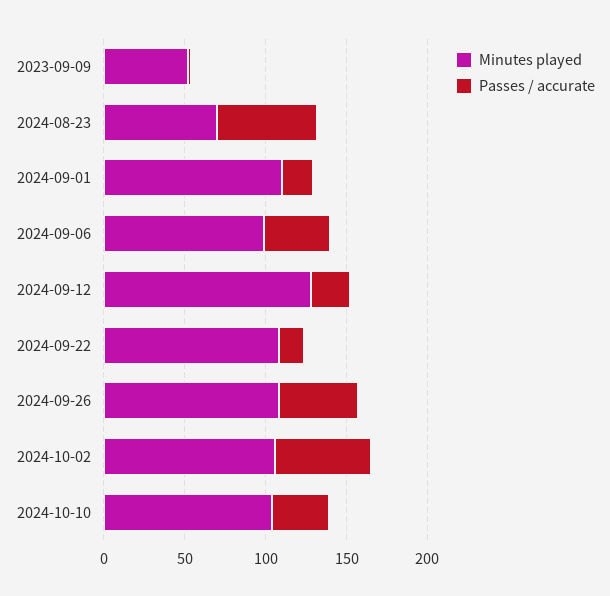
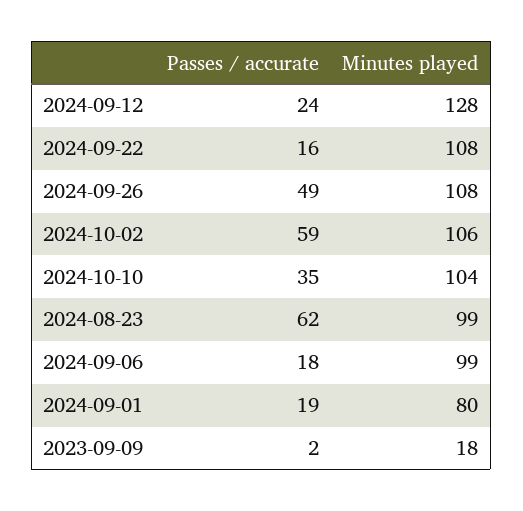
  {
    "Minutes played": {
-     "2023-09-09": 50,
+     "2023-09-09": 18,
-     "2024-08-23": 70,
+     "2024-08-23": 99,
-     "2024-09-01": 110,
+     "2024-09-01": 80,
      "2024-09-06": 99,
      "2024-09-12": 128,
      "2024-09-22": 108,
      "2024-09-26": 108,
      "2024-10-02": 106,
      "2024-10-10": 104
    },
    "Passes / accurate": {
      "2023-09-09": 2,
      "2024-08-23": 62,
      "2024-09-01": 19,
-     "2024-09-06": 40,
+     "2024-09-06": 18,
      "2024-09-12": 24,
      "2024-09-22": 16,
      "2024-09-26": 49,
      "2024-10-02": 59,
      "2024-10-10": 35
    }
  }

